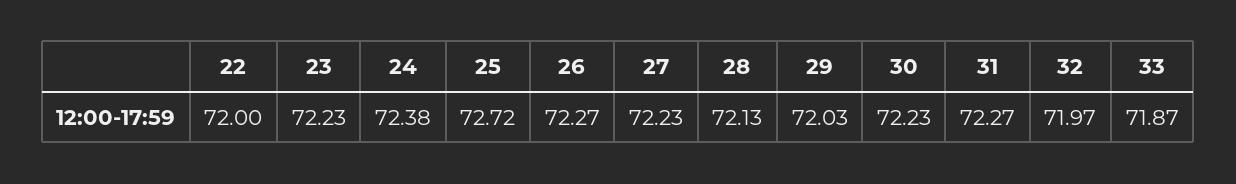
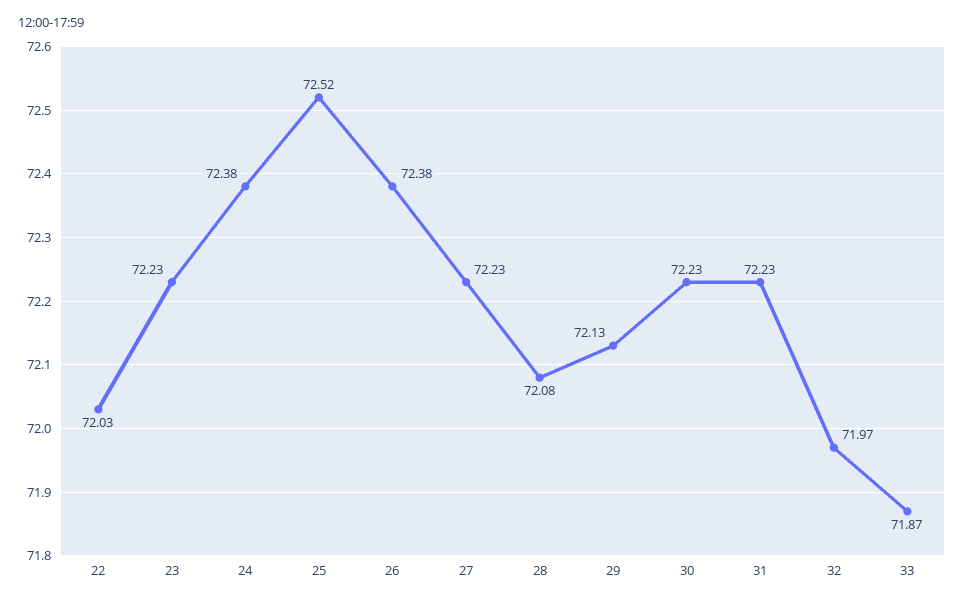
  {
-   "22": 72,
+   "22": 72.03,
    "23": 72.23,
    "24": 72.38,
-   "25": 72.72,
+   "25": 72.52,
-   "26": 72.27,
+   "26": 72.38,
    "27": 72.23,
-   "28": 72.13,
+   "28": 72.08,
-   "29": 72.03,
+   "29": 72.13,
    "30": 72.23,
-   "31": 72.27,
+   "31": 72.23,
    "32": 71.97,
    "33": 71.87
  }

